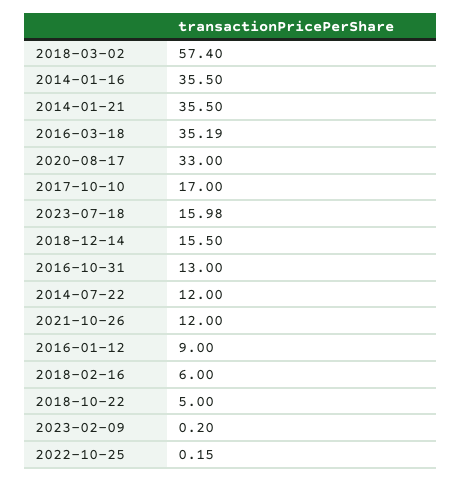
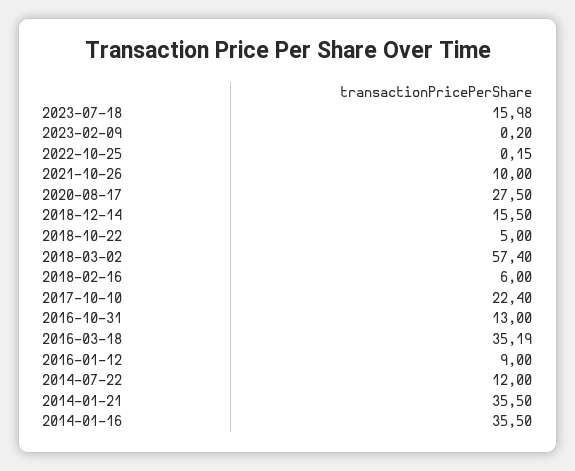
  {
    "2018-03-02": 57.4,
    "2014-01-16": 35.5,
    "2014-01-21": 35.5,
    "2016-03-18": 35.19,
-   "2020-08-17": 33,
+   "2020-08-17": 27.5,
-   "2017-10-10": 17,
+   "2017-10-10": 22.4,
    "2023-07-18": 15.98,
    "2018-12-14": 15.5,
    "2016-10-31": 13,
    "2014-07-22": 12,
-   "2021-10-26": 12,
+   "2021-10-26": 10,
    "2016-01-12": 9,
    "2018-02-16": 6,
    "2018-10-22": 5,
    "2023-02-09": 0.2,
    "2022-10-25": 0.15
  }

